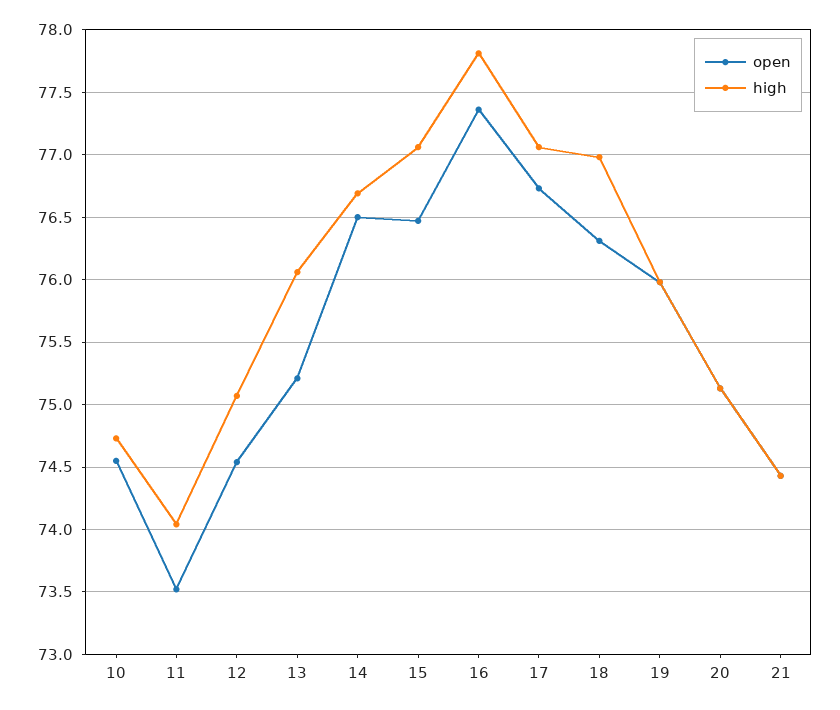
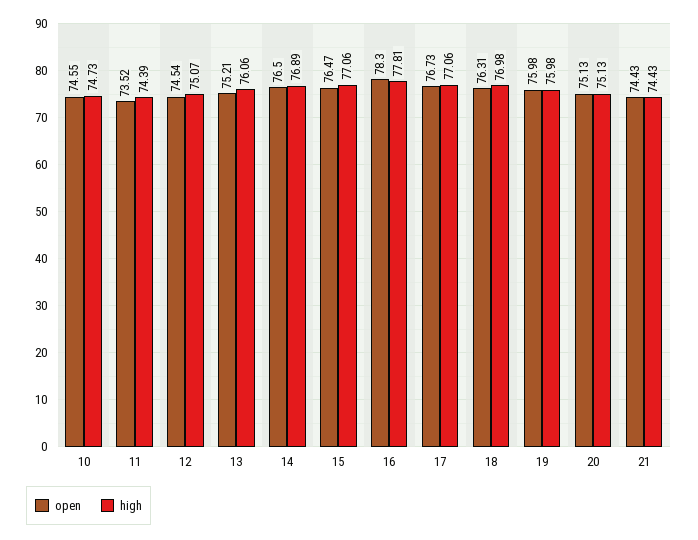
  {
    "open": {
      "10": 74.55,
      "11": 73.52,
      "12": 74.54,
      "13": 75.21,
      "14": 76.5,
      "15": 76.47,
-     "16": 77.35,
+     "16": 78.3,
      "17": 76.73,
      "18": 76.31,
      "19": 75.98,
      "20": 75.13,
      "21": 74.43
    },
    "high": {
      "10": 74.73,
-     "11": 74.05,
+     "11": 74.39,
      "12": 75.07,
      "13": 76.06,
-     "14": 76.7,
+     "14": 76.89,
      "15": 77.06,
      "16": 77.81,
      "17": 77.06,
      "18": 76.98,
      "19": 75.98,
      "20": 75.13,
      "21": 74.43
    }
  }

